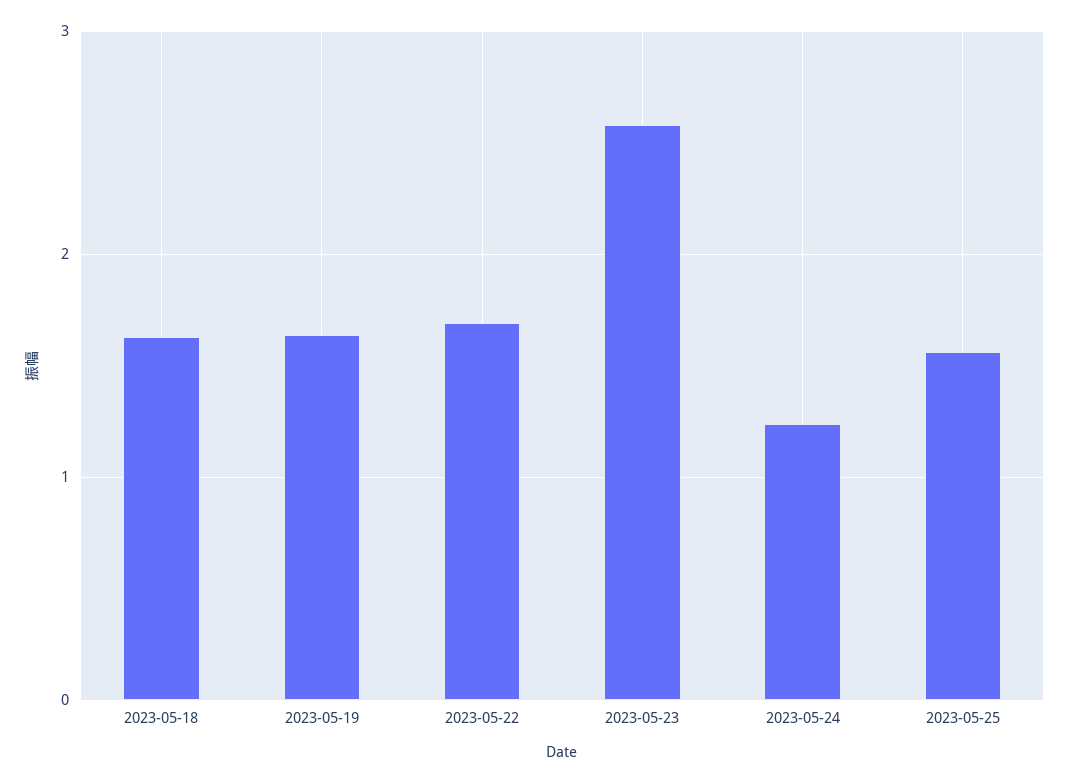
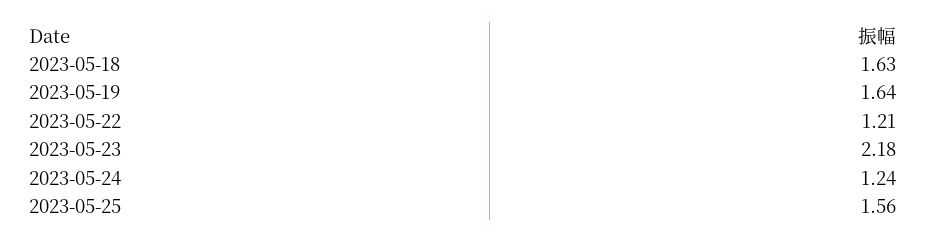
  {
    "2023-05-18": 1.63,
    "2023-05-19": 1.64,
-   "2023-05-22": 1.7,
+   "2023-05-22": 1.21,
-   "2023-05-23": 2.6,
+   "2023-05-23": 2.18,
    "2023-05-24": 1.24,
    "2023-05-25": 1.56
  }

